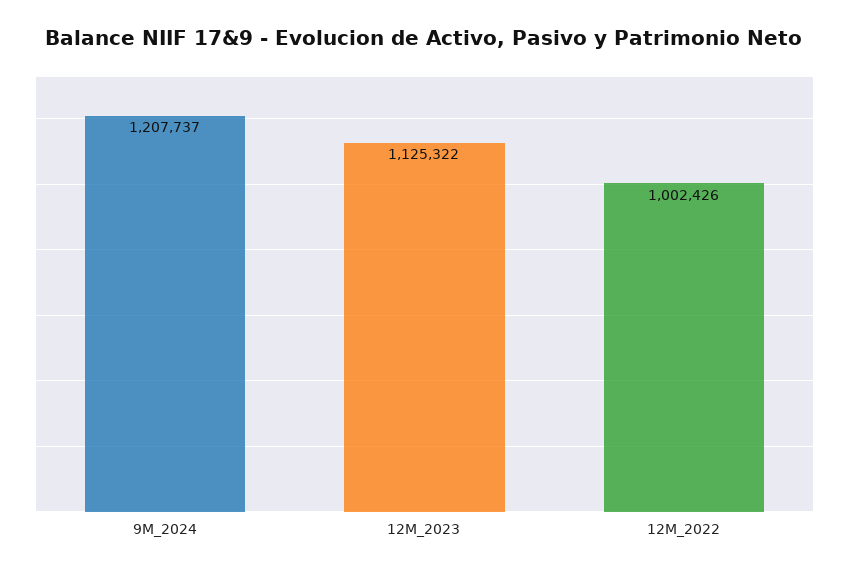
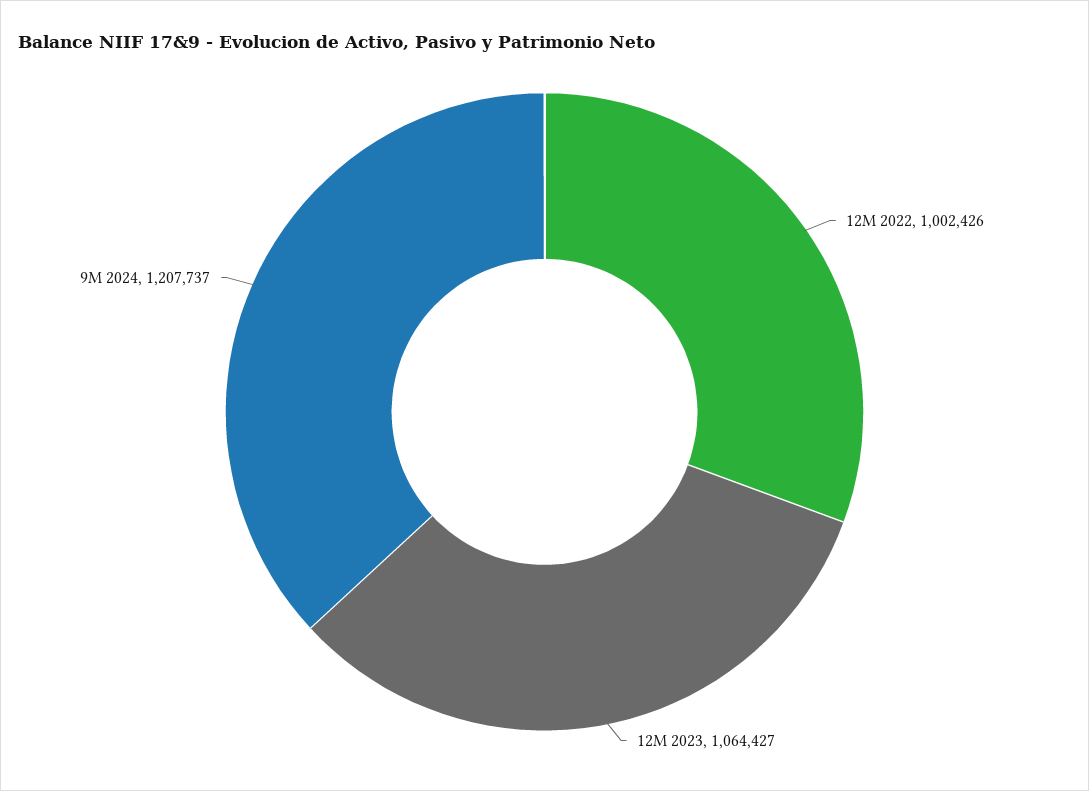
  {
    "9M_2024": 1207737,
-   "12M_2023": 1125322,
+   "12M_2023": 1064427,
    "12M_2022": 1002426
  }

